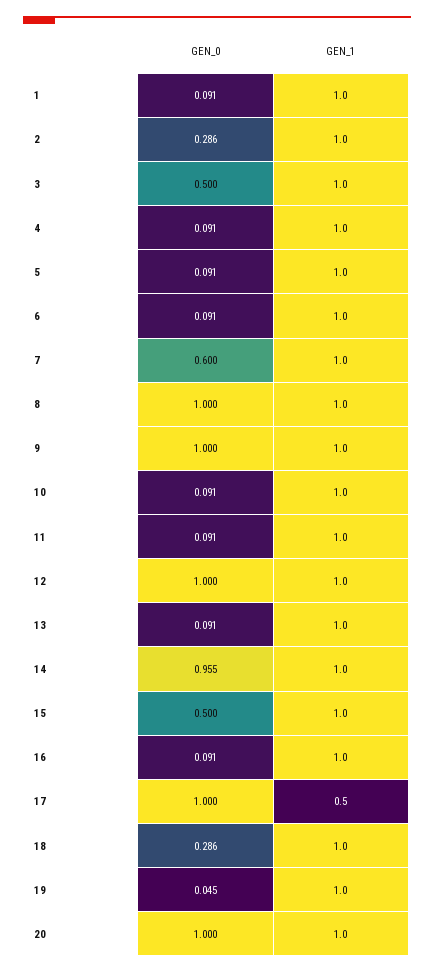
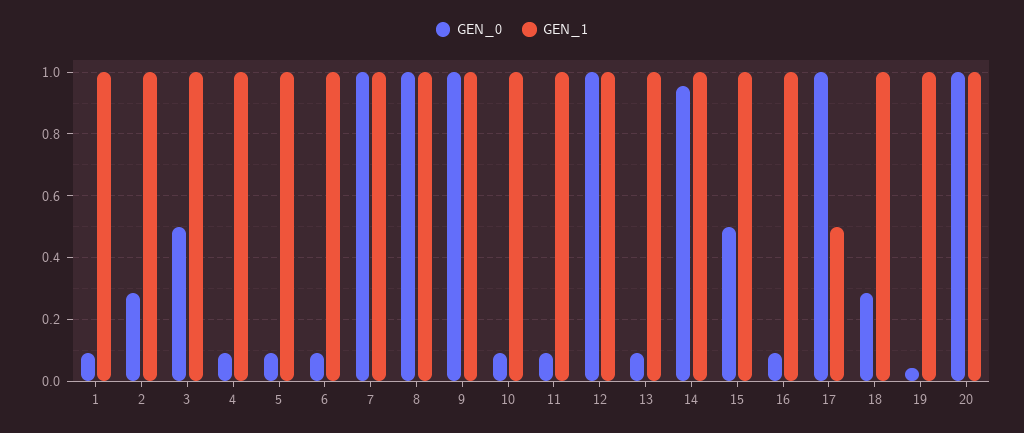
  {
    "GEN_0": {
      "1": 0.091,
      "2": 0.286,
      "3": 0.5,
      "4": 0.091,
      "5": 0.091,
      "6": 0.091,
-     "7": 0.6,
+     "7": 1,
      "8": 1,
      "9": 1,
      "10": 0.091,
      "11": 0.091,
      "12": 1,
      "13": 0.091,
      "14": 0.955,
      "15": 0.5,
      "16": 0.091,
      "17": 1,
      "18": 0.286,
      "19": 0.045,
      "20": 1
    },
    "GEN_1": {
      "1": 1,
      "2": 1,
      "3": 1,
      "4": 1,
      "5": 1,
      "6": 1,
      "7": 1,
      "8": 1,
      "9": 1,
      "10": 1,
      "11": 1,
      "12": 1,
      "13": 1,
      "14": 1,
      "15": 1,
      "16": 1,
      "17": 0.5,
      "18": 1,
      "19": 1,
      "20": 1
    }
  }

